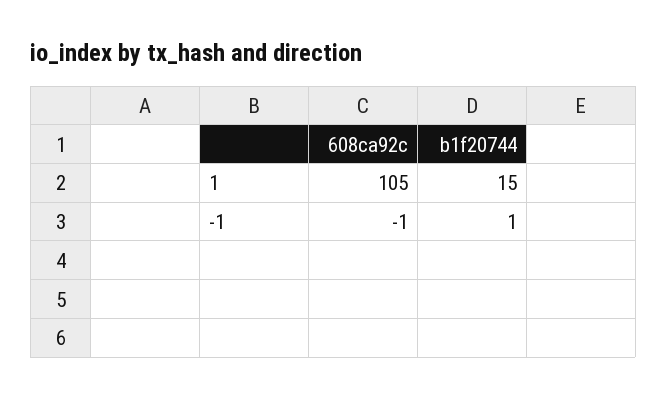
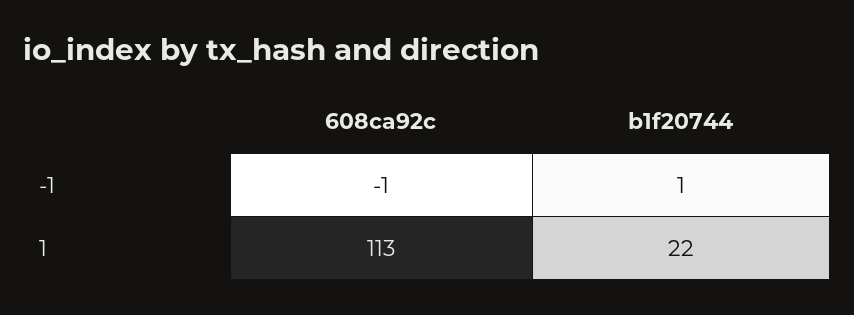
  {
    "608ca92c": {
-     "1": 105,
+     "1": 113,
      "-1": -1
    },
    "b1f20744": {
-     "1": 15,
+     "1": 22,
      "-1": 1
    }
  }

